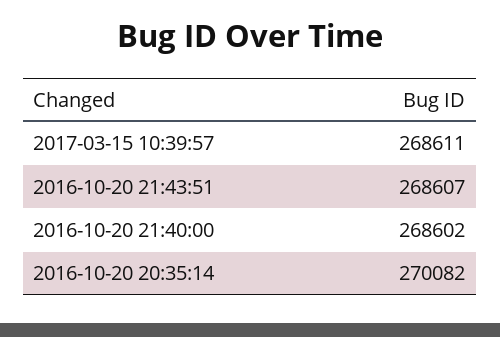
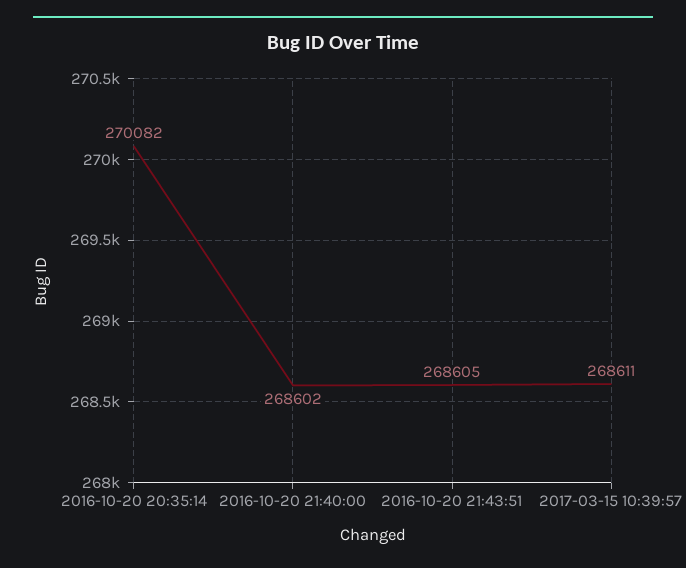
  {
    "2017-03-15 10:39:57": 268611,
-   "2016-10-20 21:43:51": 268607,
+   "2016-10-20 21:43:51": 268605,
    "2016-10-20 21:40:00": 268602,
    "2016-10-20 20:35:14": 270082
  }

